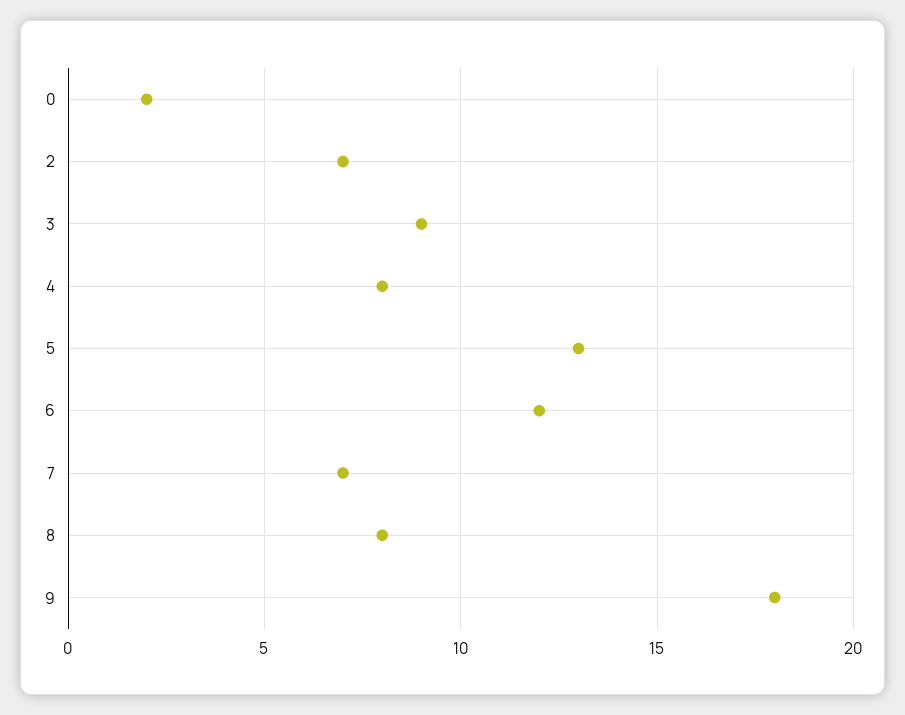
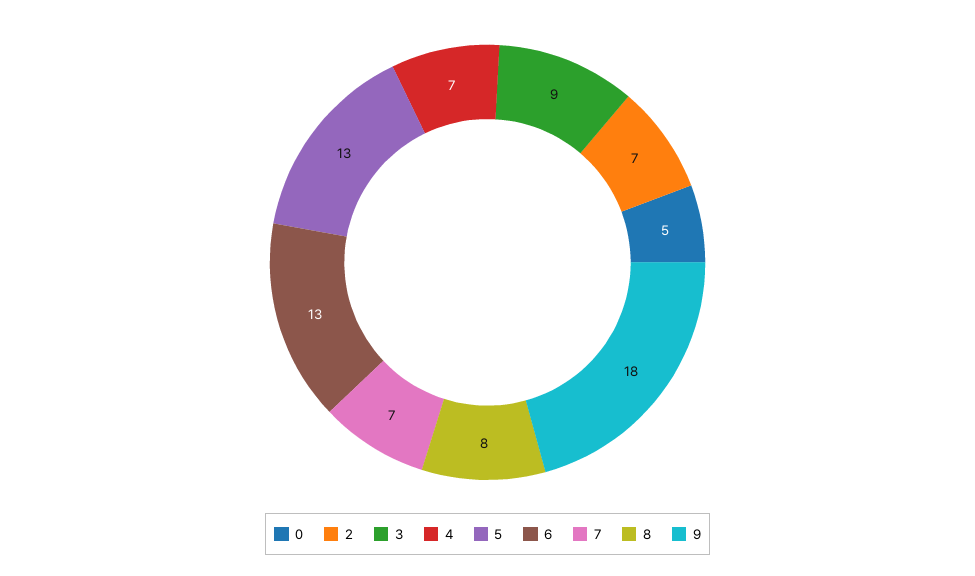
  {
-   "0": 2,
+   "0": 5,
    "2": 7,
    "3": 9,
-   "4": 8,
+   "4": 7,
    "5": 13,
-   "6": 12,
+   "6": 13,
    "7": 7,
    "8": 8,
    "9": 18
  }

